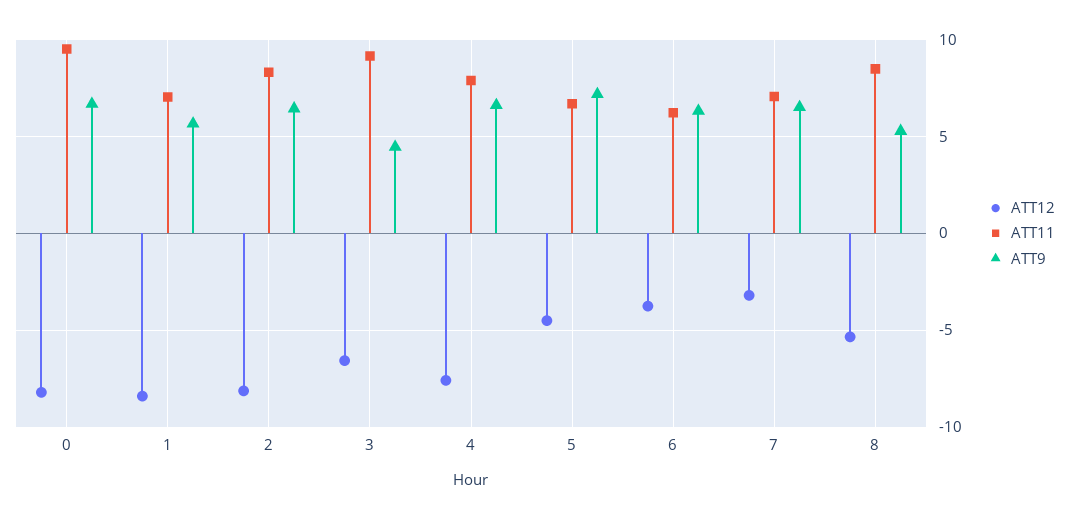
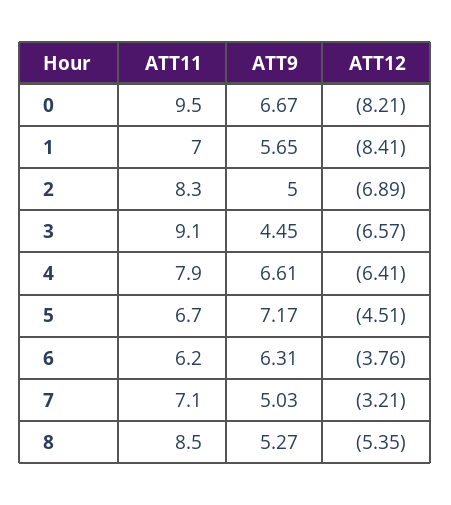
  {
    "ATT12": {
      "0": -8.21,
      "1": -8.41,
-     "2": -8,
+     "2": -6.89,
      "3": -6.57,
-     "4": -7.5,
+     "4": -6.41,
      "5": -4.51,
      "6": -3.76,
      "7": -3.21,
      "8": -5.35
    },
    "ATT11": {
      "0": 9.5,
      "1": 7,
      "2": 8.3,
      "3": 9.1,
      "4": 7.9,
      "5": 6.7,
      "6": 6.2,
      "7": 7.1,
      "8": 8.5
    },
    "ATT9": {
      "0": 6.67,
      "1": 5.65,
-     "2": 6.5,
+     "2": 5,
      "3": 4.45,
      "4": 6.61,
      "5": 7.17,
      "6": 6.31,
-     "7": 6.5,
+     "7": 5.03,
      "8": 5.27
    }
  }

